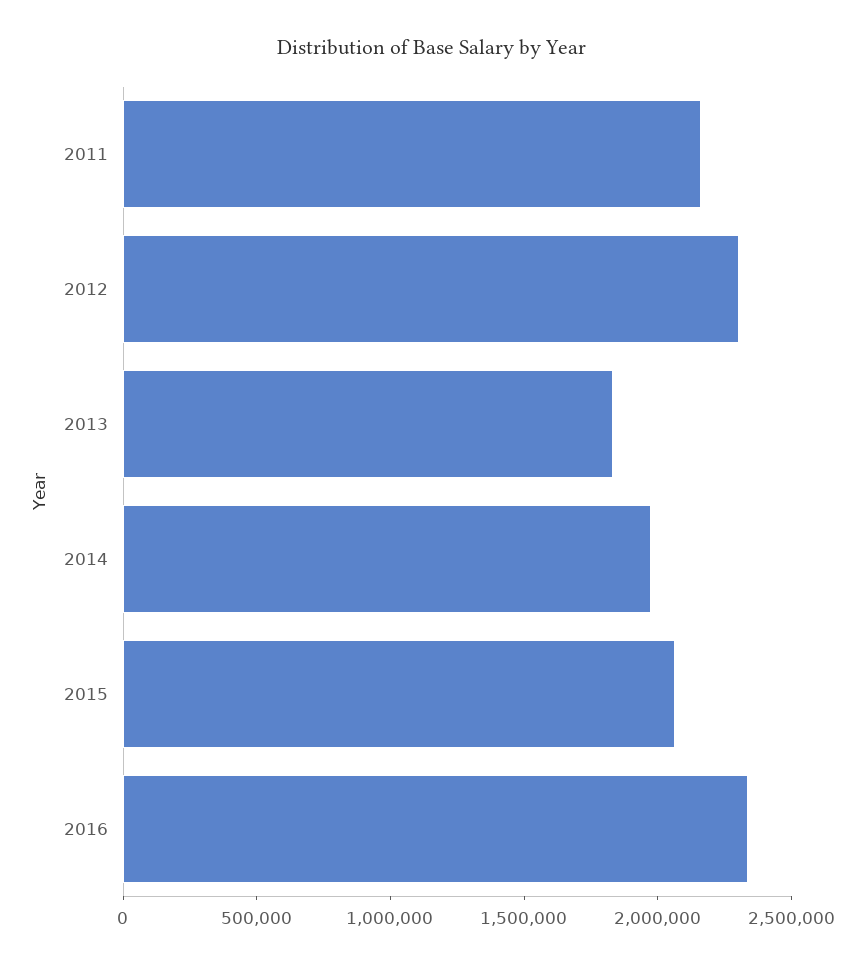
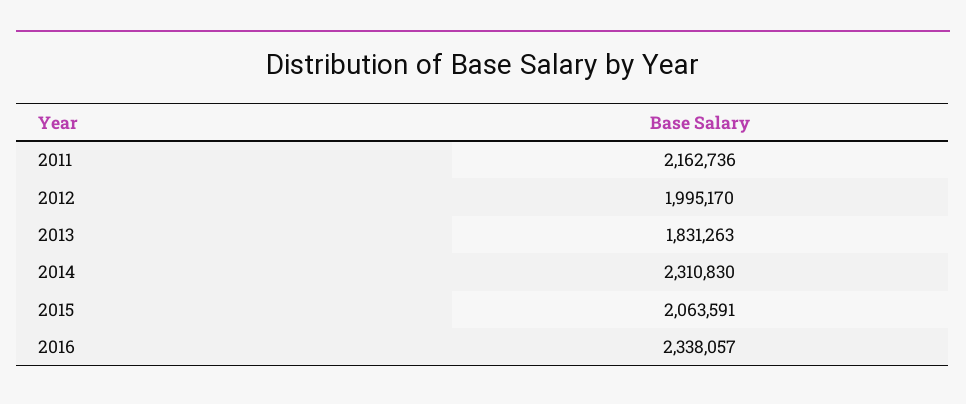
  {
    "2011": 2162736,
-   "2012": 2300000,
+   "2012": 1995170,
    "2013": 1831263,
-   "2014": 2000000,
+   "2014": 2310830,
    "2015": 2063591,
    "2016": 2338057
  }

